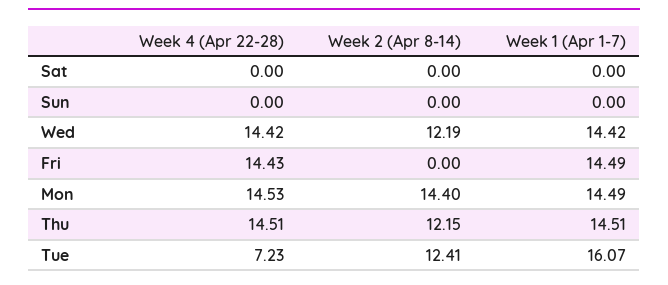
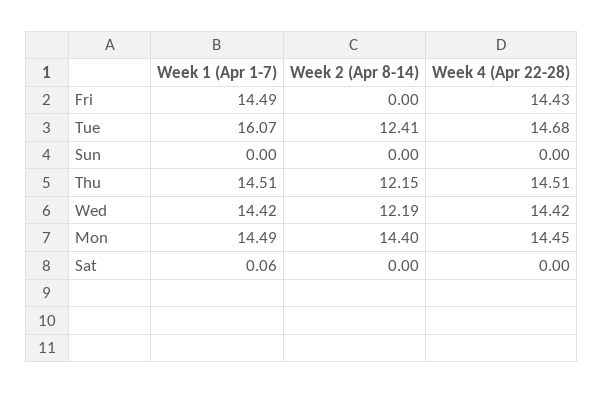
  {
    "Week 4 (Apr 22-28)": {
      "Sat": 0,
      "Sun": 0,
      "Wed": 14.42,
      "Fri": 14.43,
-     "Mon": 14.53,
+     "Mon": 14.45,
      "Thu": 14.51,
-     "Tue": 7.23
+     "Tue": 14.68
    },
    "Week 2 (Apr 8-14)": {
      "Sat": 0,
      "Sun": 0,
      "Wed": 12.19,
      "Fri": 0,
      "Mon": 14.4,
      "Thu": 12.15,
      "Tue": 12.41
    },
    "Week 1 (Apr 1-7)": {
-     "Sat": 0,
+     "Sat": 0.06,
      "Sun": 0,
      "Wed": 14.42,
      "Fri": 14.49,
      "Mon": 14.49,
      "Thu": 14.51,
      "Tue": 16.07
    }
  }

